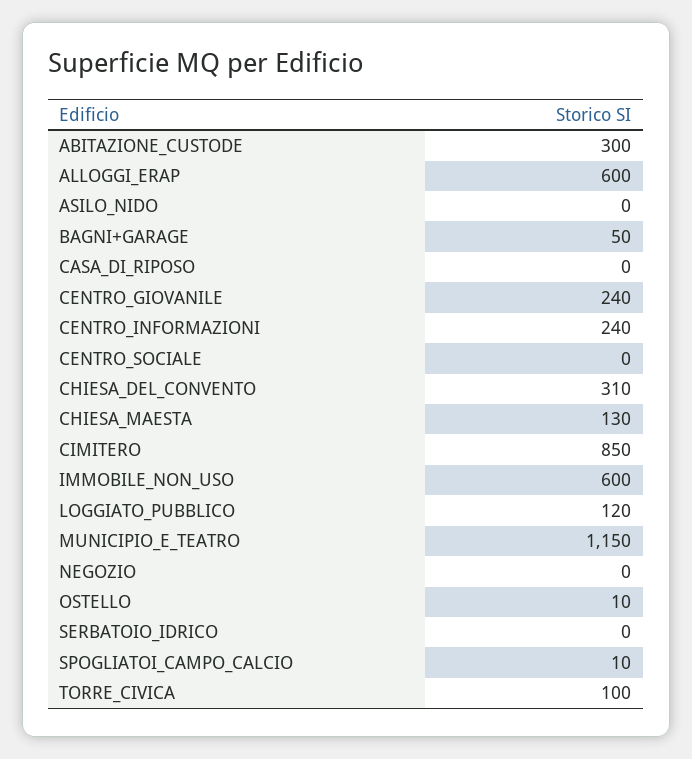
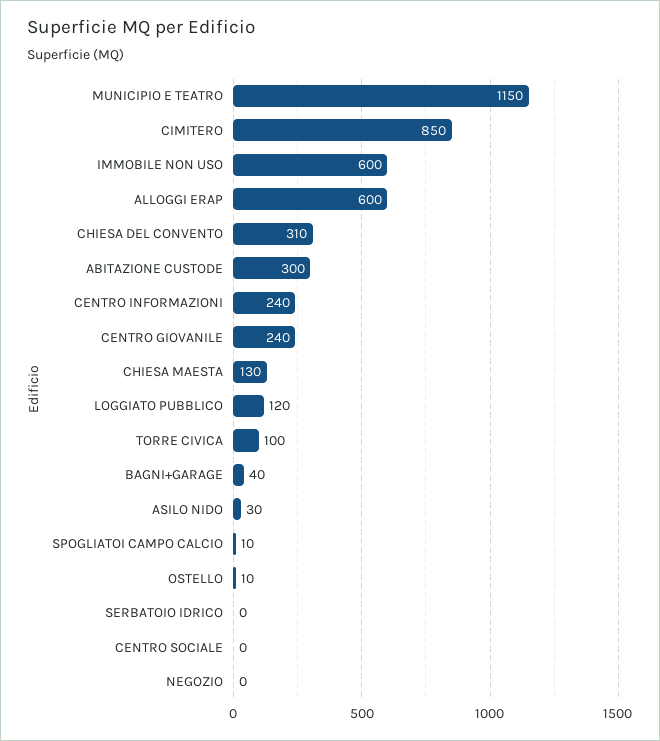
  {
    "ABITAZIONE_CUSTODE": 300,
    "ALLOGGI_ERAP": 600,
-   "ASILO_NIDO": 0,
+   "ASILO_NIDO": 30,
-   "BAGNI+GARAGE": 50,
+   "BAGNI+GARAGE": 40,
-   "CASA_DI_RIPOSO": 0,
    "CENTRO_GIOVANILE": 240,
    "CENTRO_INFORMAZIONI": 240,
    "CENTRO_SOCIALE": 0,
    "CHIESA_DEL_CONVENTO": 310,
    "CHIESA_MAESTA": 130,
    "CIMITERO": 850,
    "IMMOBILE_NON_USO": 600,
    "LOGGIATO_PUBBLICO": 120,
    "MUNICIPIO_E_TEATRO": 1150,
    "NEGOZIO": 0,
    "OSTELLO": 10,
    "SERBATOIO_IDRICO": 0,
    "SPOGLIATOI_CAMPO_CALCIO": 10,
    "TORRE_CIVICA": 100
  }

